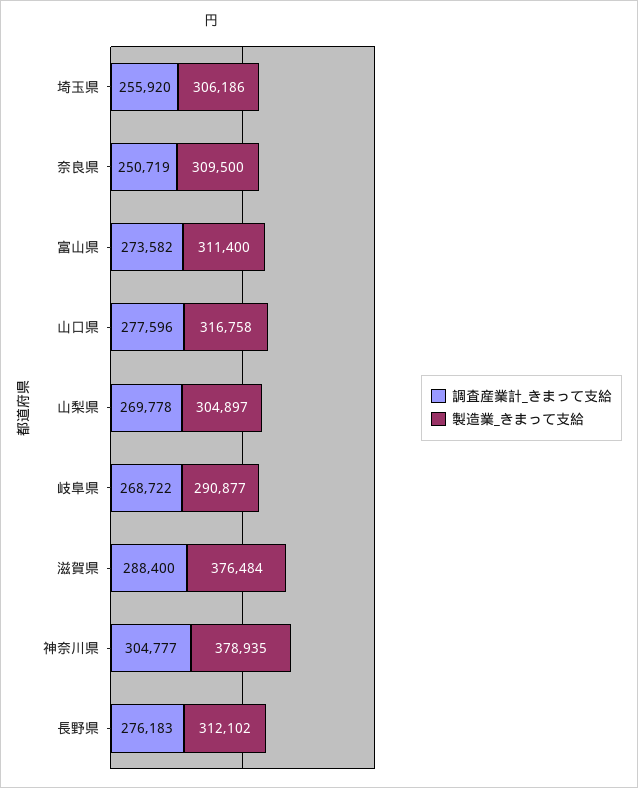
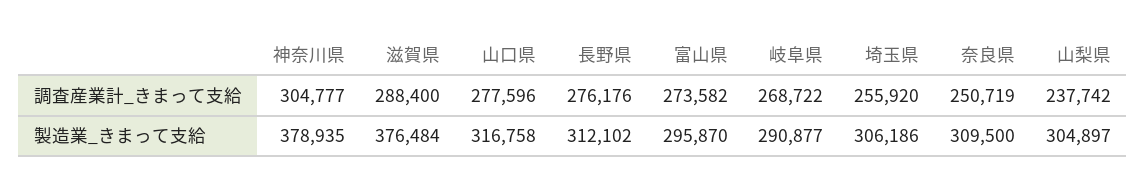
  {
    "調査産業計_きまって支給": {
      "埼玉県": 255920,
      "奈良県": 250719,
      "富山県": 273582,
      "山口県": 277596,
-     "山梨県": 269778,
+     "山梨県": 237742,
      "岐阜県": 268722,
      "滋賀県": 288400,
      "神奈川県": 304777,
-     "長野県": 276183
+     "長野県": 276176
    },
    "製造業_きまって支給": {
      "埼玉県": 306186,
      "奈良県": 309500,
-     "富山県": 311400,
+     "富山県": 295870,
      "山口県": 316758,
      "山梨県": 304897,
      "岐阜県": 290877,
      "滋賀県": 376484,
      "神奈川県": 378935,
      "長野県": 312102
    }
  }

